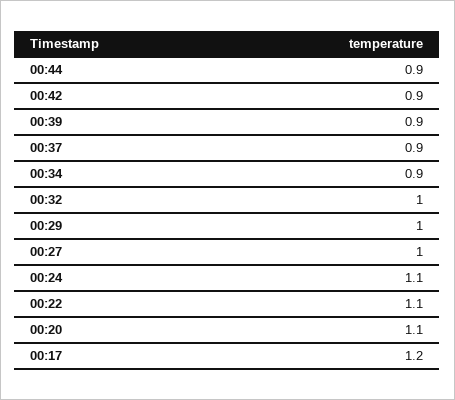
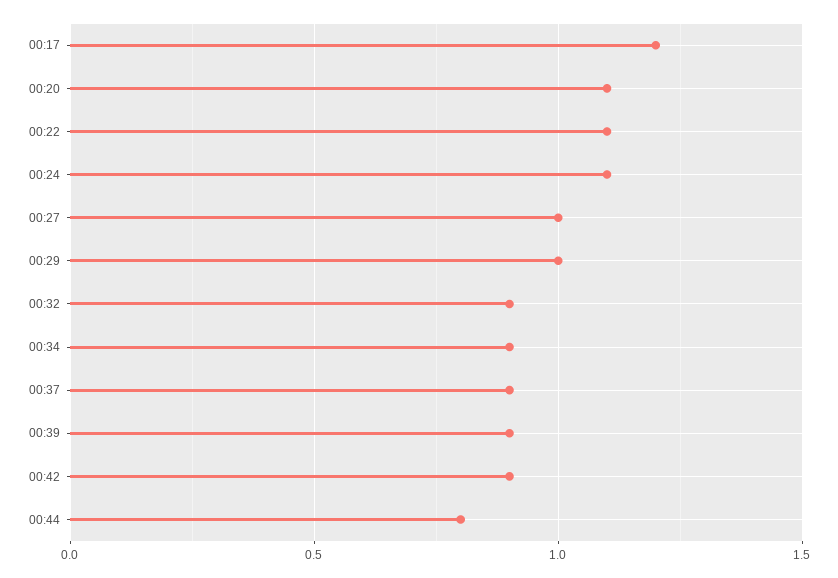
  {
-   "00:44": 0.9,
+   "00:44": 0.8,
    "00:42": 0.9,
    "00:39": 0.9,
    "00:37": 0.9,
    "00:34": 0.9,
-   "00:32": 1,
+   "00:32": 0.9,
    "00:29": 1,
    "00:27": 1,
    "00:24": 1.1,
    "00:22": 1.1,
    "00:20": 1.1,
    "00:17": 1.2
  }

